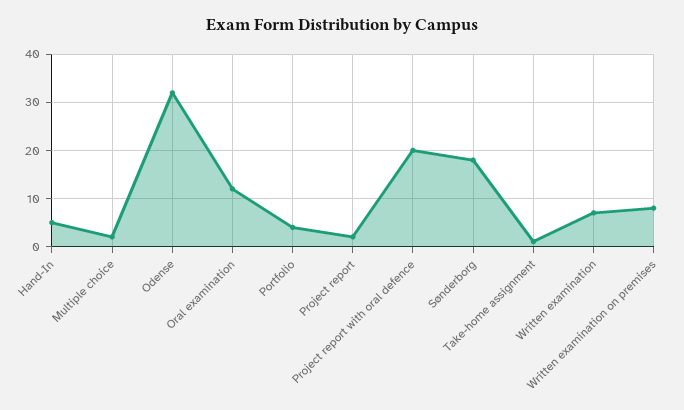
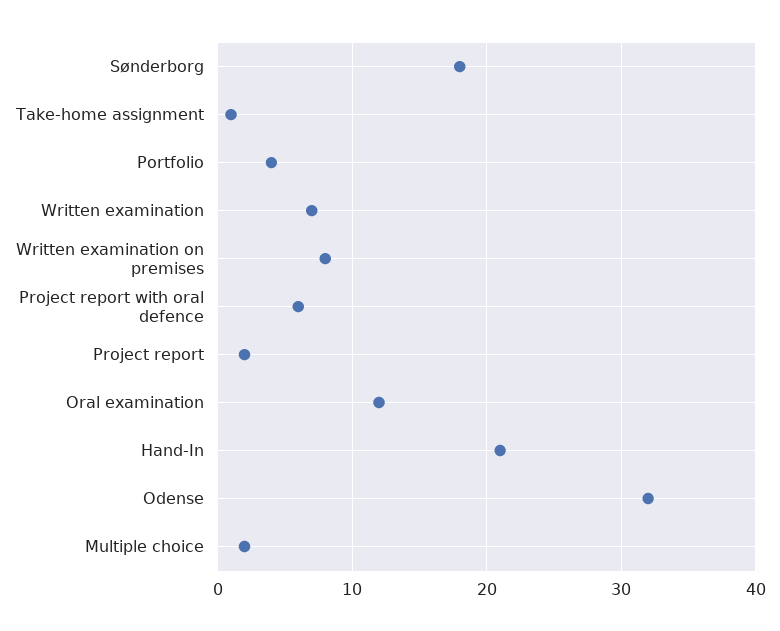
  {
-   "Hand-In": 5,
+   "Hand-In": 21,
    "Multiple choice": 2,
    "Odense": 32,
    "Oral examination": 12,
    "Portfolio": 4,
    "Project report": 2,
-   "Project report with oral defence": 20,
+   "Project report with oral defence": 6,
    "Sønderborg": 18,
    "Take-home assignment": 1,
    "Written examination": 7,
    "Written examination on premises": 8
  }

